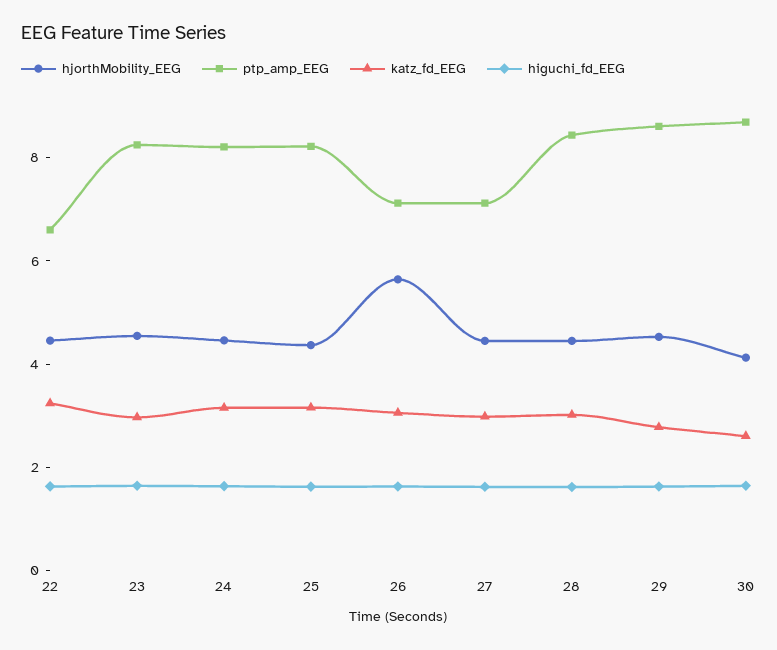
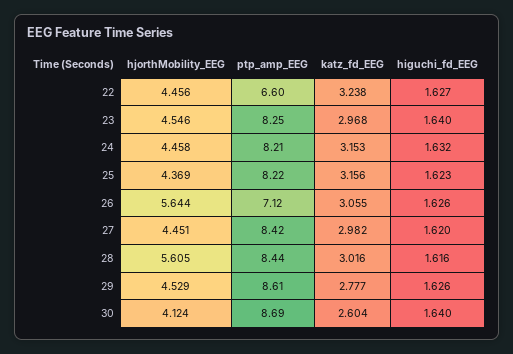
  {
    "hjorthMobility_EEG": {
      "22": 4.456,
      "23": 4.546,
      "24": 4.458,
      "25": 4.369,
      "26": 5.644,
      "27": 4.451,
-     "28": 4.5,
+     "28": 5.605,
      "29": 4.529,
      "30": 4.124
    },
    "ptp_amp_EEG": {
      "22": 6.6,
      "23": 8.25,
      "24": 8.21,
      "25": 8.22,
      "26": 7.12,
-     "27": 7,
+     "27": 8.42,
      "28": 8.44,
      "29": 8.61,
      "30": 8.69
    },
    "katz_fd_EEG": {
      "22": 3.238,
      "23": 2.968,
      "24": 3.153,
      "25": 3.156,
      "26": 3.055,
      "27": 2.982,
      "28": 3.016,
      "29": 2.777,
      "30": 2.604
    },
    "higuchi_fd_EEG": {
      "22": 1.627,
      "23": 1.64,
      "24": 1.632,
      "25": 1.623,
      "26": 1.626,
      "27": 1.62,
      "28": 1.616,
      "29": 1.626,
      "30": 1.64
    }
  }

